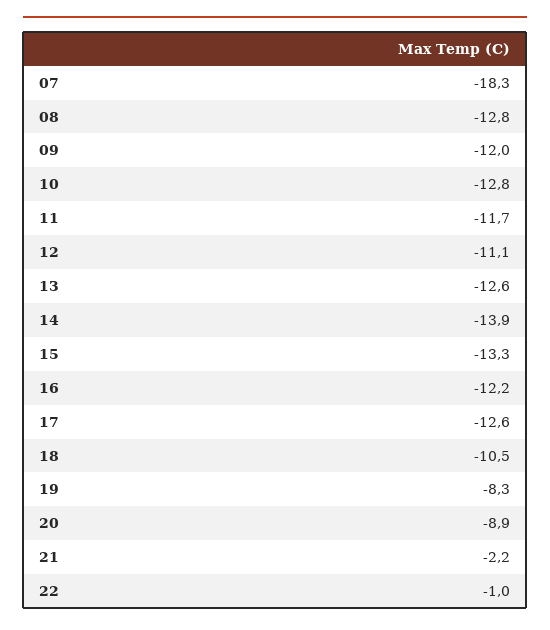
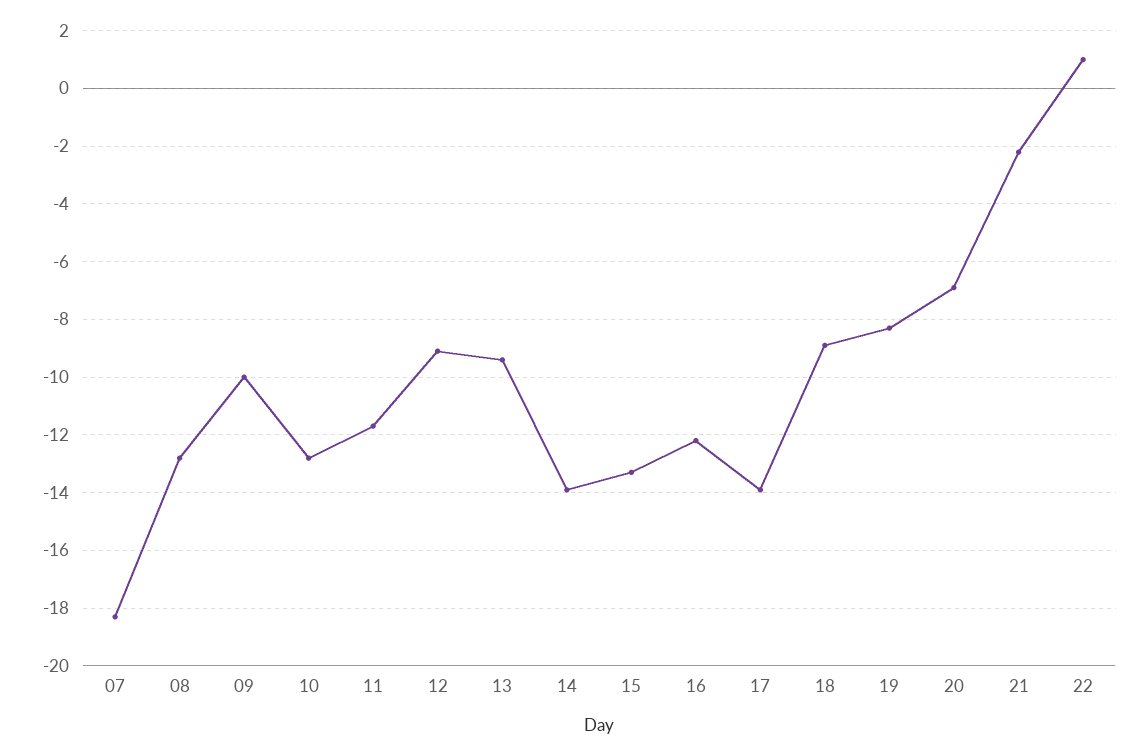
  {
    "07": -18.3,
    "08": -12.8,
-   "09": -12,
+   "09": -10,
    "10": -12.8,
    "11": -11.7,
-   "12": -11.1,
+   "12": -9,
-   "13": -12.6,
+   "13": -9.5,
    "14": -13.9,
    "15": -13.3,
    "16": -12.2,
-   "17": -12.6,
+   "17": -14,
-   "18": -10.5,
+   "18": -9,
    "19": -8.3,
-   "20": -8.9,
+   "20": -7,
    "21": -2.2,
-   "22": -1
+   "22": 1
  }

